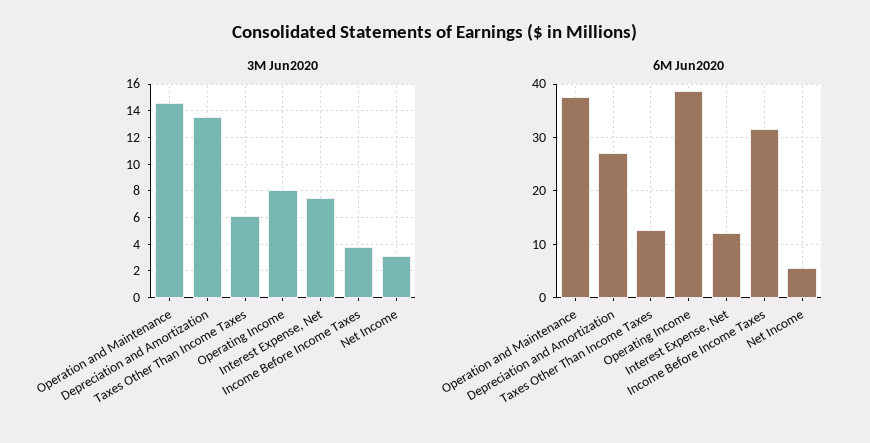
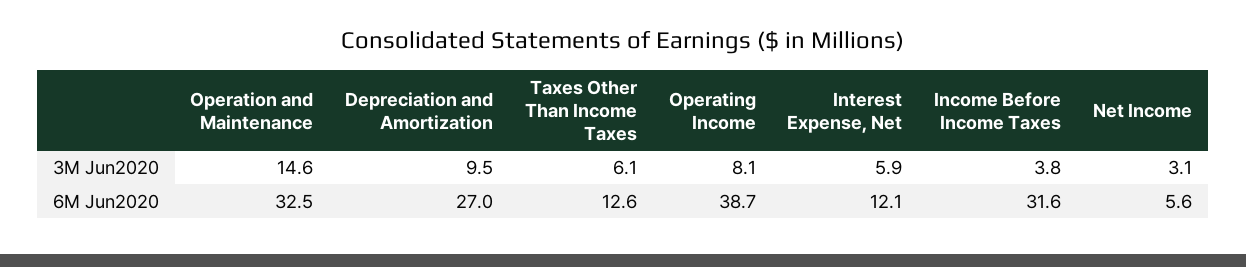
  {
    "3M Jun2020": {
      "Operation and Maintenance": 14.6,
-     "Depreciation and Amortization": 13.5,
+     "Depreciation and Amortization": 9.5,
      "Taxes Other Than Income Taxes": 6.1,
      "Operating Income": 8.1,
-     "Interest Expense, Net": 7.5,
+     "Interest Expense, Net": 5.9,
      "Income Before Income Taxes": 3.8,
      "Net Income": 3.1
    },
    "6M Jun2020": {
-     "Operation and Maintenance": 38,
+     "Operation and Maintenance": 32.5,
      "Depreciation and Amortization": 27,
      "Taxes Other Than Income Taxes": 12.6,
      "Operating Income": 38.7,
      "Interest Expense, Net": 12.1,
      "Income Before Income Taxes": 31.6,
      "Net Income": 5.6
    }
  }

